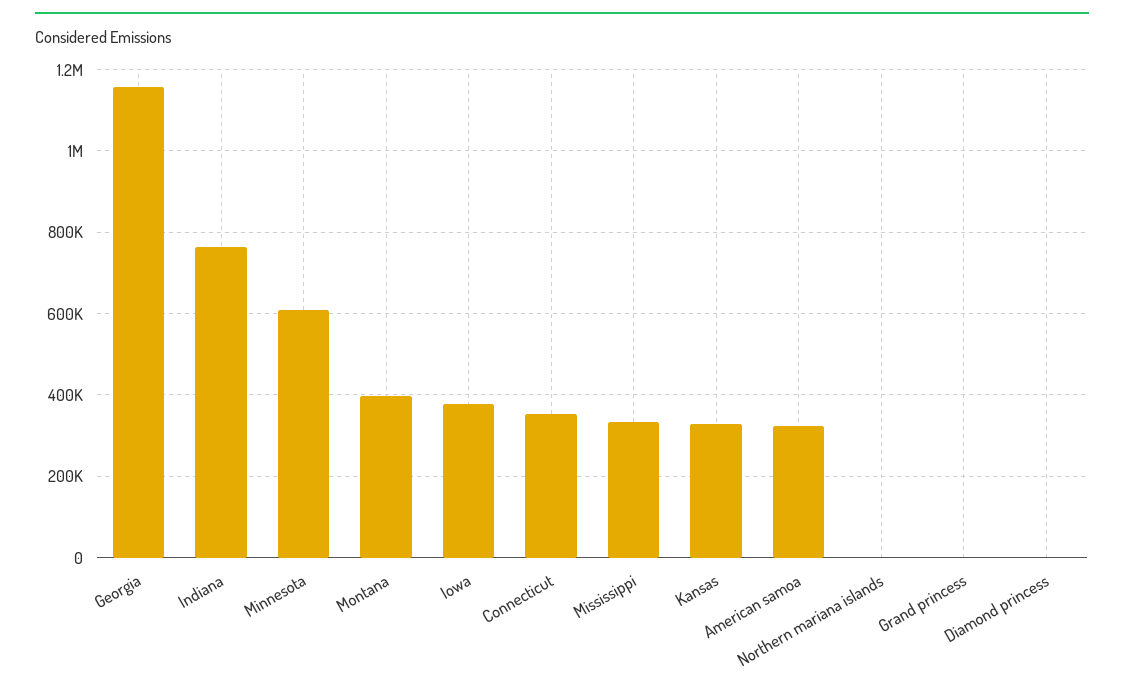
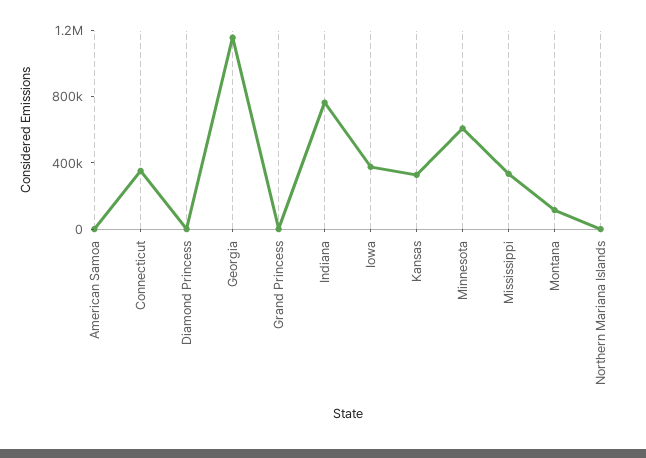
  {
    "Georgia": 1160000,
    "Indiana": 760000,
    "Minnesota": 600000,
-   "Montana": 400000,
+   "Montana": 100000,
    "Iowa": 380000,
    "Connecticut": 360000,
    "Mississippi": 340000,
    "Kansas": 320000,
-   "American samoa": 320000,
+   "American samoa": 0,
    "Northern mariana islands": 0,
    "Grand princess": 0,
    "Diamond princess": 0
  }

